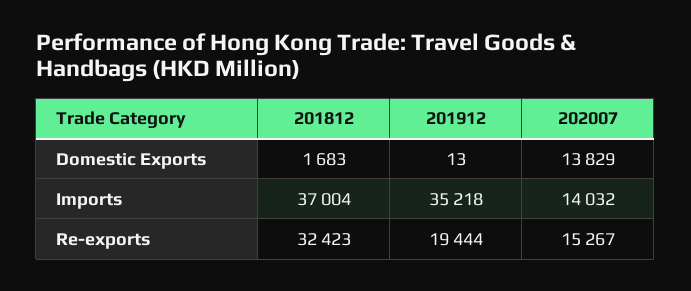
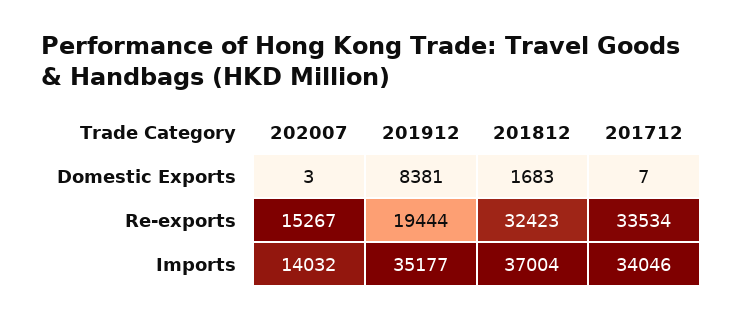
  {
    "201812": {
      "Domestic Exports": 1683,
      "Imports": 37004,
      "Re-exports": 32423
    },
    "201912": {
-     "Domestic Exports": 13,
+     "Domestic Exports": 8381,
-     "Imports": 35218,
+     "Imports": 35177,
      "Re-exports": 19444
    },
    "202007": {
-     "Domestic Exports": 13829,
+     "Domestic Exports": 3,
      "Imports": 14032,
      "Re-exports": 15267
-   }
+   },
+   "201712": {
+     "Domestic Exports": 7,
+     "Re-exports": 33534,
+     "Imports": 34046
+   }
  }

